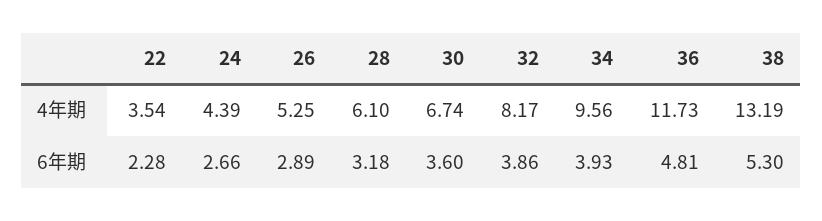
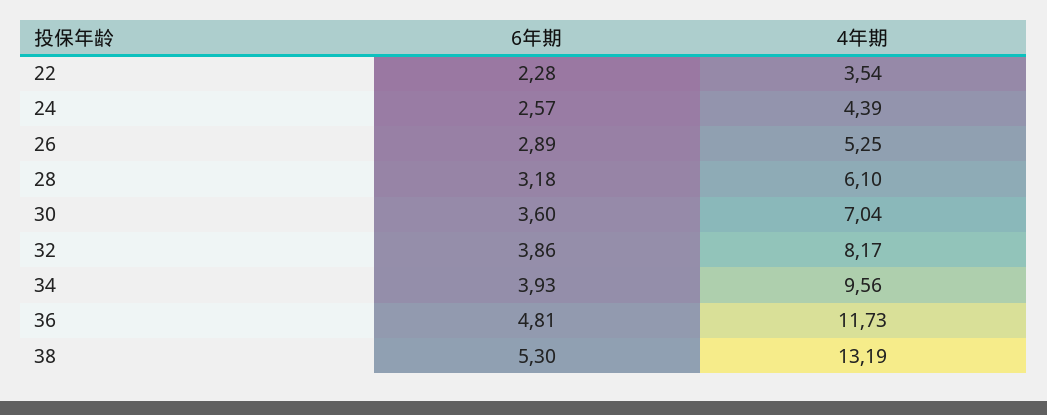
  {
    "22": {
      "4年期": 3.54,
      "6年期": 2.28
    },
    "24": {
      "4年期": 4.39,
-     "6年期": 2.66
+     "6年期": 2.57
    },
    "26": {
      "4年期": 5.25,
      "6年期": 2.89
    },
    "28": {
      "4年期": 6.1,
      "6年期": 3.18
    },
    "30": {
-     "4年期": 6.74,
+     "4年期": 7.04,
      "6年期": 3.6
    },
    "32": {
      "4年期": 8.17,
      "6年期": 3.86
    },
    "34": {
      "4年期": 9.56,
      "6年期": 3.93
    },
    "36": {
      "4年期": 11.73,
      "6年期": 4.81
    },
    "38": {
      "4年期": 13.19,
      "6年期": 5.3
    }
  }

